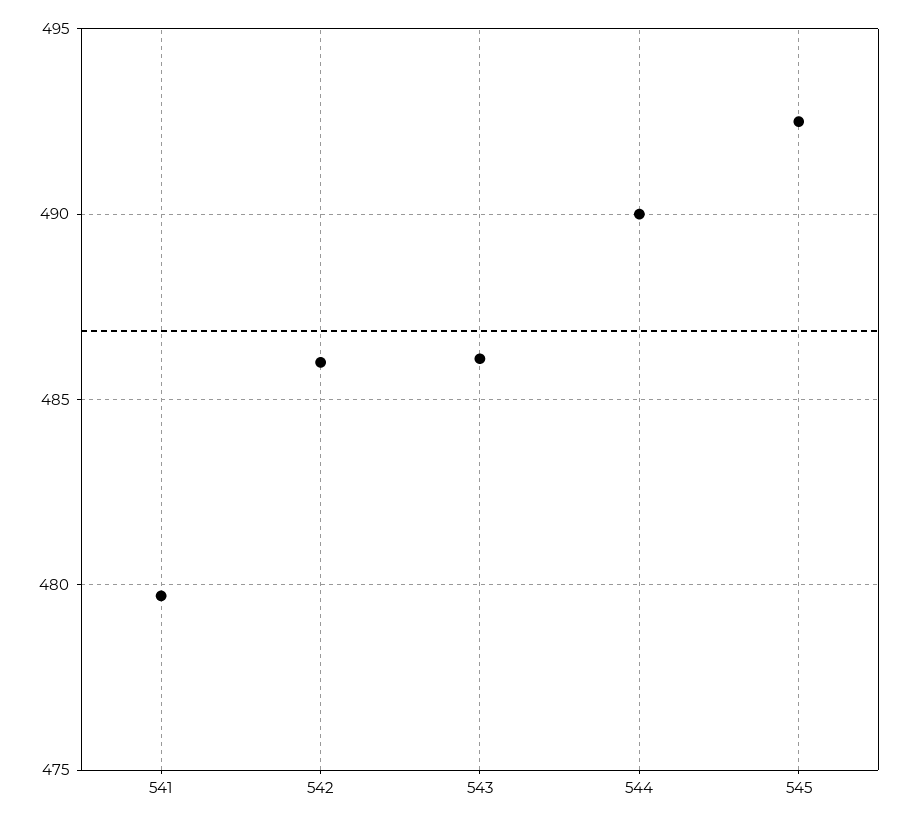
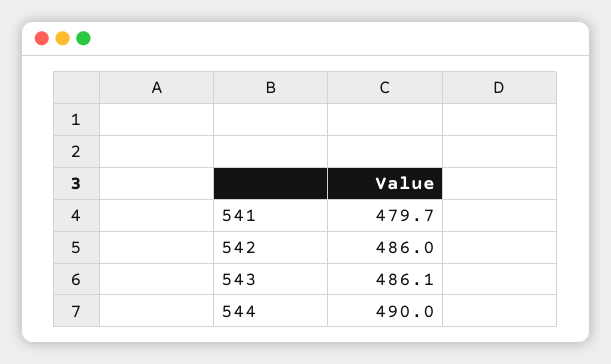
  {
    "541": 479.7,
    "542": 486,
    "543": 486.1,
-   "544": 490,
+   "544": 490
-   "545": 492.5
  }

